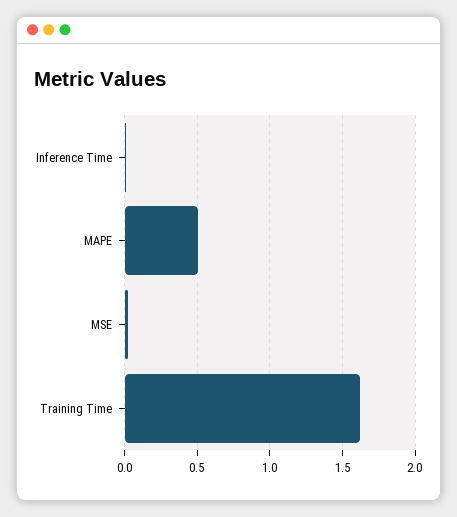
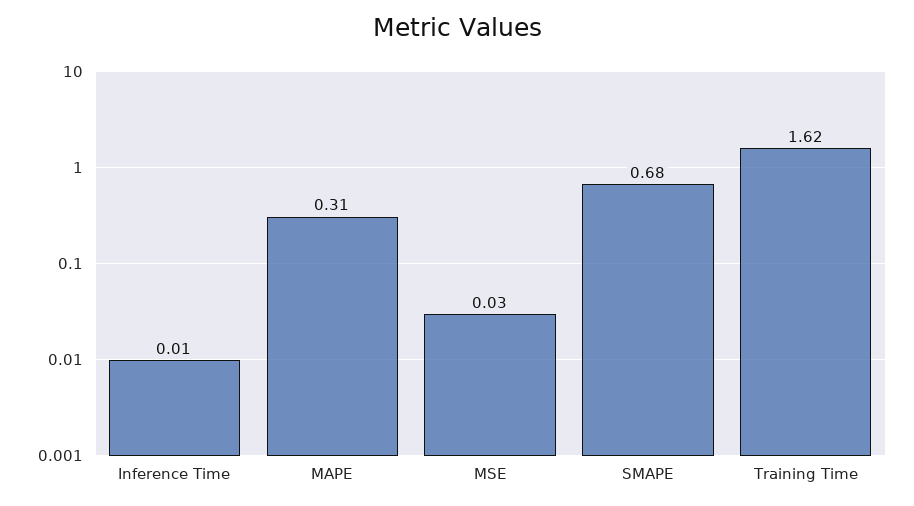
  {
    "Inference Time": 0.01,
-   "MAPE": 0.5,
+   "MAPE": 0.31,
    "MSE": 0.03,
-   "Training Time": 1.62
+   "Training Time": 1.62,
+   "SMAPE": 0.68
  }

